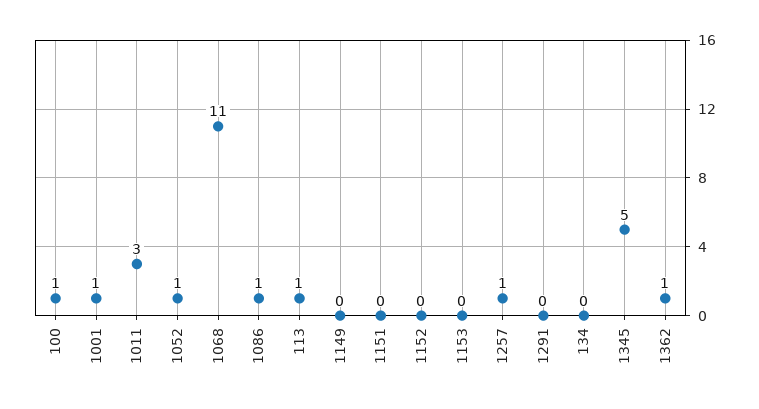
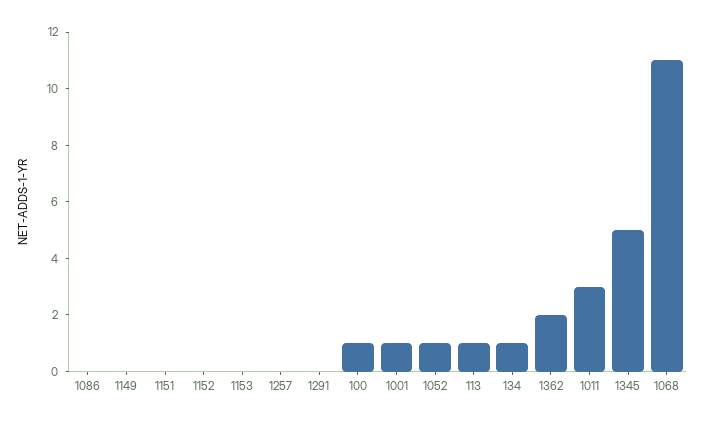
  {
    "100": 1,
    "1001": 1,
    "1011": 3,
    "1052": 1,
    "1068": 11,
-   "1086": 1,
+   "1086": 0,
    "113": 1,
    "1149": 0,
    "1151": 0,
    "1152": 0,
    "1153": 0,
-   "1257": 1,
+   "1257": 0,
    "1291": 0,
-   "134": 0,
+   "134": 1,
    "1345": 5,
-   "1362": 1
+   "1362": 2
  }

